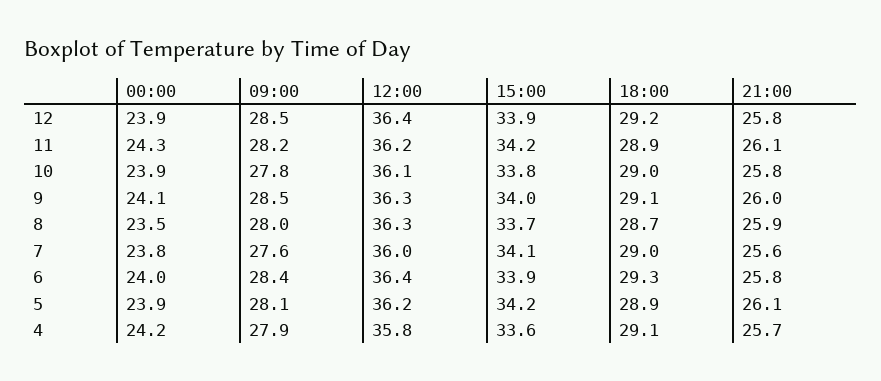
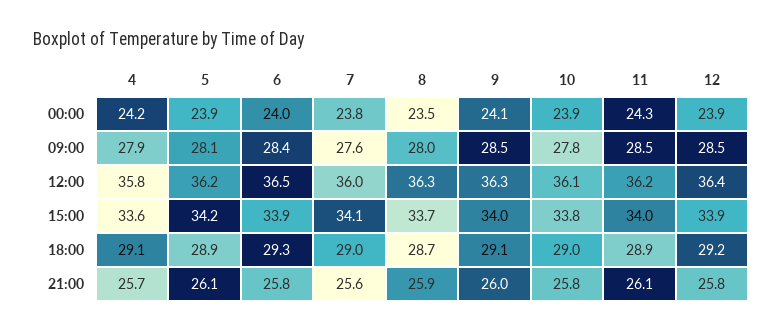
  {
    "00:00": {
      "12": 23.9,
      "11": 24.3,
      "10": 23.9,
      "9": 24.1,
      "8": 23.5,
      "7": 23.8,
      "6": 24,
      "5": 23.9,
      "4": 24.2
    },
    "09:00": {
      "12": 28.5,
-     "11": 28.2,
+     "11": 28.5,
      "10": 27.8,
      "9": 28.5,
      "8": 28,
      "7": 27.6,
      "6": 28.4,
      "5": 28.1,
      "4": 27.9
    },
    "12:00": {
      "12": 36.4,
      "11": 36.2,
      "10": 36.1,
      "9": 36.3,
      "8": 36.3,
      "7": 36,
-     "6": 36.4,
+     "6": 36.5,
      "5": 36.2,
      "4": 35.8
    },
    "15:00": {
      "12": 33.9,
-     "11": 34.2,
+     "11": 34,
      "10": 33.8,
      "9": 34,
      "8": 33.7,
      "7": 34.1,
      "6": 33.9,
      "5": 34.2,
      "4": 33.6
    },
    "18:00": {
      "12": 29.2,
      "11": 28.9,
      "10": 29,
      "9": 29.1,
      "8": 28.7,
      "7": 29,
      "6": 29.3,
      "5": 28.9,
      "4": 29.1
    },
    "21:00": {
      "12": 25.8,
      "11": 26.1,
      "10": 25.8,
      "9": 26,
      "8": 25.9,
      "7": 25.6,
      "6": 25.8,
      "5": 26.1,
      "4": 25.7
    }
  }

